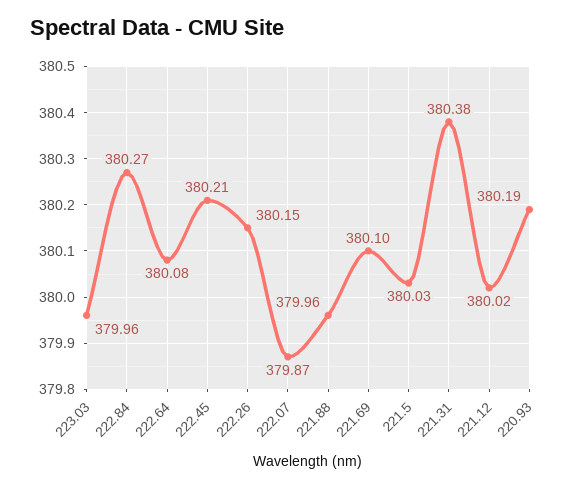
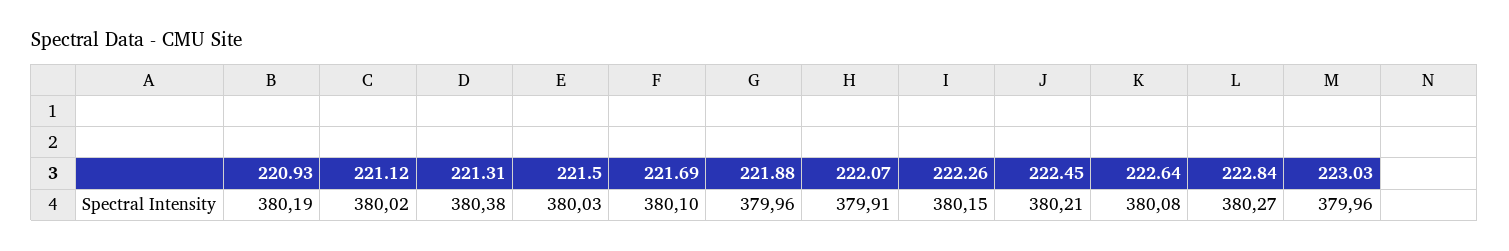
  {
    "223.03": 379.96,
    "222.84": 380.27,
    "222.64": 380.08,
    "222.45": 380.21,
    "222.26": 380.15,
-   "222.07": 379.87,
+   "222.07": 379.91,
    "221.88": 379.96,
    "221.69": 380.1,
    "221.5": 380.03,
    "221.31": 380.38,
    "221.12": 380.02,
    "220.93": 380.19
  }

